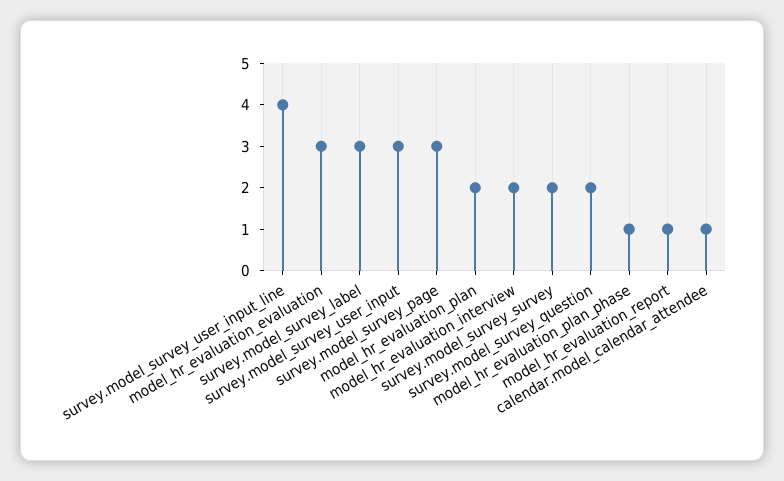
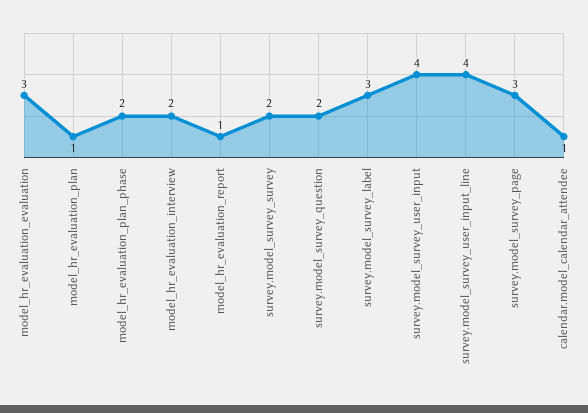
  {
    "survey.model_survey_user_input_line": 4,
    "model_hr_evaluation_evaluation": 3,
    "survey.model_survey_label": 3,
-   "survey.model_survey_user_input": 3,
+   "survey.model_survey_user_input": 4,
    "survey.model_survey_page": 3,
-   "model_hr_evaluation_plan": 2,
+   "model_hr_evaluation_plan": 1,
    "model_hr_evaluation_interview": 2,
    "survey.model_survey_survey": 2,
    "survey.model_survey_question": 2,
-   "model_hr_evaluation_plan_phase": 1,
+   "model_hr_evaluation_plan_phase": 2,
    "model_hr_evaluation_report": 1,
    "calendar.model_calendar_attendee": 1
  }

